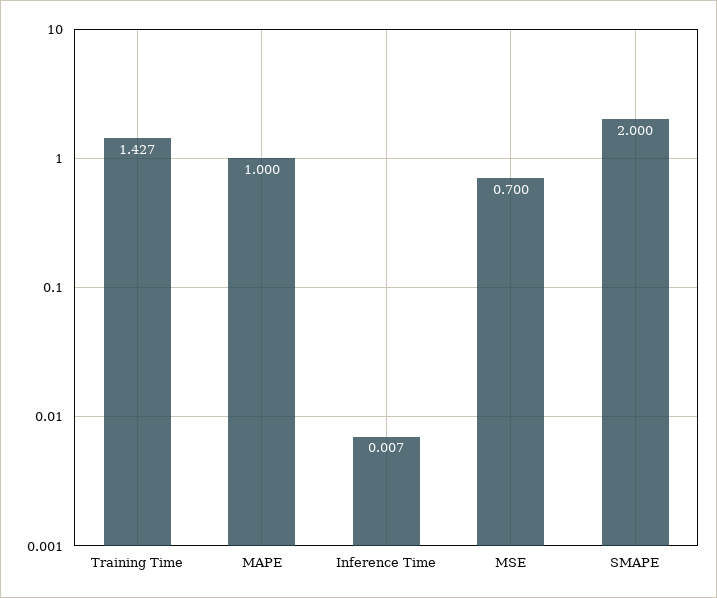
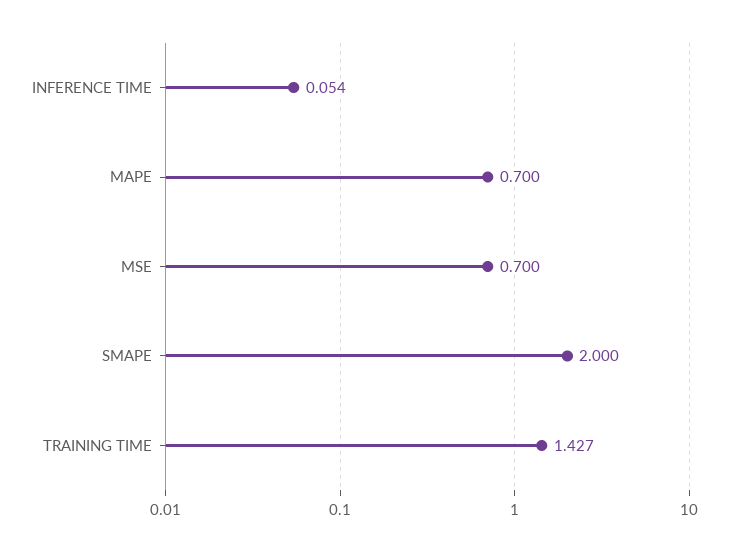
  {
    "Training Time": 1.427,
-   "MAPE": 1,
+   "MAPE": 0.7,
-   "Inference Time": 0.007,
+   "Inference Time": 0.054,
    "MSE": 0.7,
    "SMAPE": 2
  }

